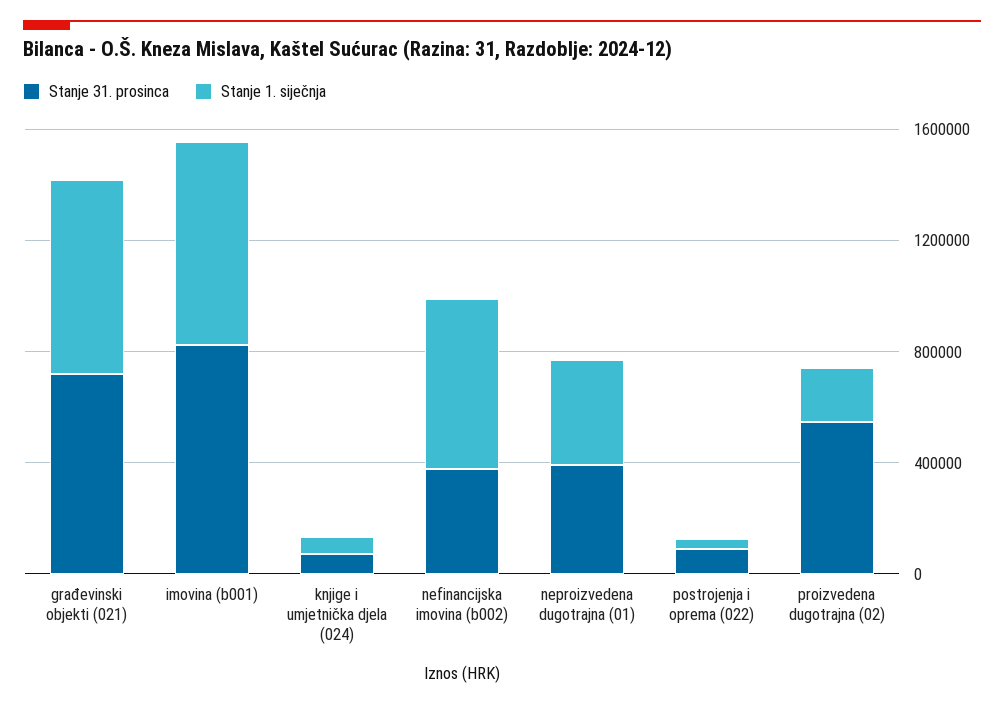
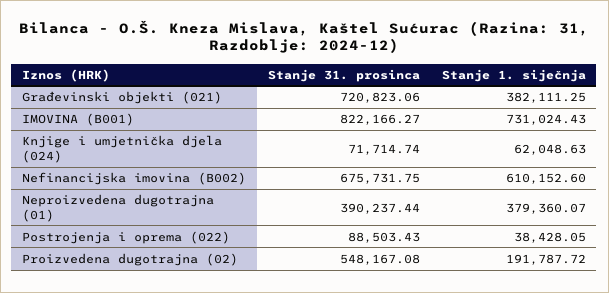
  {
    "Stanje 31. prosinca": {
      "građevinski objekti (021)": 720823.06,
      "imovina (b001)": 822166.27,
      "knjige i umjetnička djela (024)": 71714.74,
-     "nefinancijska imovina (b002)": 400000,
+     "nefinancijska imovina (b002)": 675731.75,
      "neproizvedena dugotrajna (01)": 390237.44,
      "postrojenja i oprema (022)": 88503.43,
      "proizvedena dugotrajna (02)": 548167.08
    },
    "Stanje 1. siječnja": {
-     "građevinski objekti (021)": 700000,
+     "građevinski objekti (021)": 382111.25,
      "imovina (b001)": 731024.43,
      "knjige i umjetnička djela (024)": 62048.63,
      "nefinancijska imovina (b002)": 610152.6,
      "neproizvedena dugotrajna (01)": 379360.07,
      "postrojenja i oprema (022)": 38428.05,
      "proizvedena dugotrajna (02)": 191787.72
    }
  }

